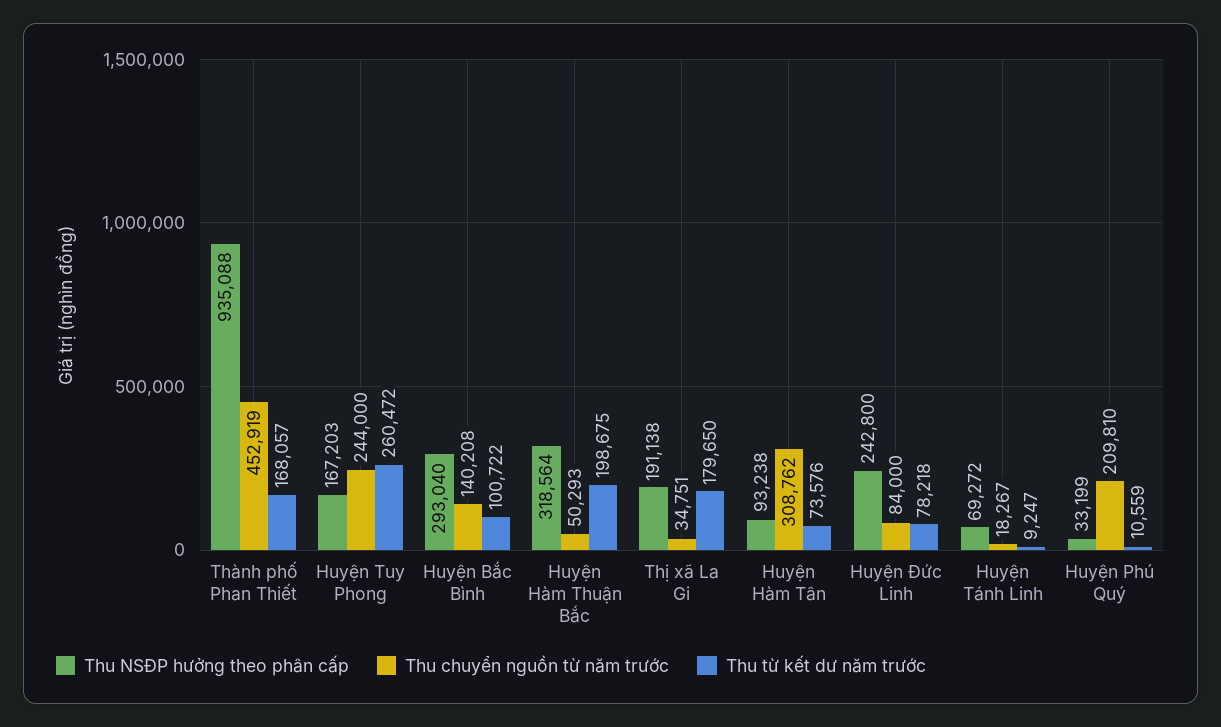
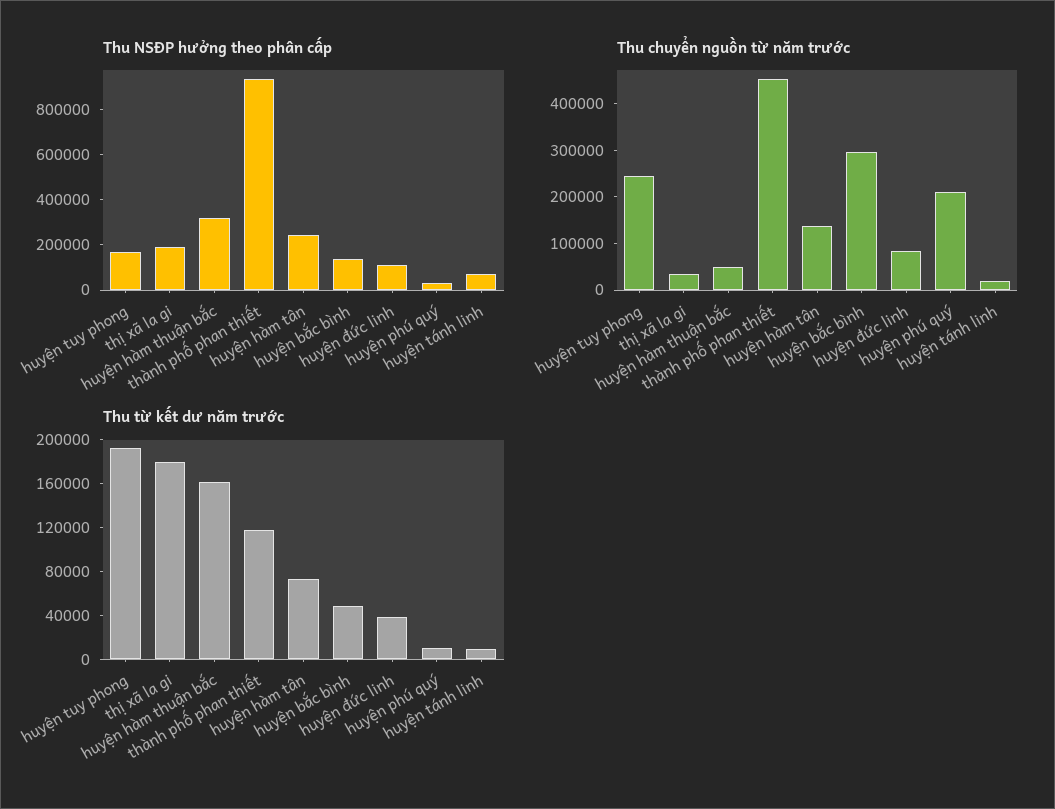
  {
    "Thu NSĐP hưởng theo phân cấp": {
      "Thành phố Phan Thiết": 935088,
      "Huyện Tuy Phong": 167203,
-     "Huyện Bắc Bình": 293040,
+     "Huyện Bắc Bình": 150000,
      "Huyện Hàm Thuận Bắc": 318564,
      "Thị xã La Gi": 191138,
-     "Huyện Hàm Tân": 93238,
+     "Huyện Hàm Tân": 250000,
-     "Huyện Đức Linh": 242800,
+     "Huyện Đức Linh": 100000,
      "Huyện Tánh Linh": 69272,
      "Huyện Phú Quý": 33199
    },
    "Thu chuyển nguồn từ năm trước": {
      "Thành phố Phan Thiết": 452919,
      "Huyện Tuy Phong": 244000,
-     "Huyện Bắc Bình": 140208,
+     "Huyện Bắc Bình": 300000,
      "Huyện Hàm Thuận Bắc": 50293,
      "Thị xã La Gi": 34751,
-     "Huyện Hàm Tân": 308762,
+     "Huyện Hàm Tân": 140000,
      "Huyện Đức Linh": 84000,
      "Huyện Tánh Linh": 18267,
      "Huyện Phú Quý": 209810
    },
    "Thu từ kết dư năm trước": {
-     "Thành phố Phan Thiết": 168057,
+     "Thành phố Phan Thiết": 120000,
-     "Huyện Tuy Phong": 260472,
+     "Huyện Tuy Phong": 190000,
-     "Huyện Bắc Bình": 100722,
+     "Huyện Bắc Bình": 50000,
-     "Huyện Hàm Thuận Bắc": 198675,
+     "Huyện Hàm Thuận Bắc": 160000,
      "Thị xã La Gi": 179650,
      "Huyện Hàm Tân": 73576,
-     "Huyện Đức Linh": 78218,
+     "Huyện Đức Linh": 40000,
      "Huyện Tánh Linh": 9247,
      "Huyện Phú Quý": 10559
    }
  }

